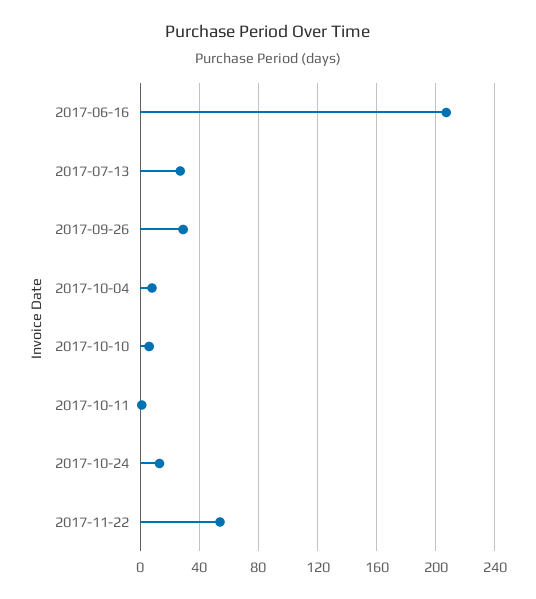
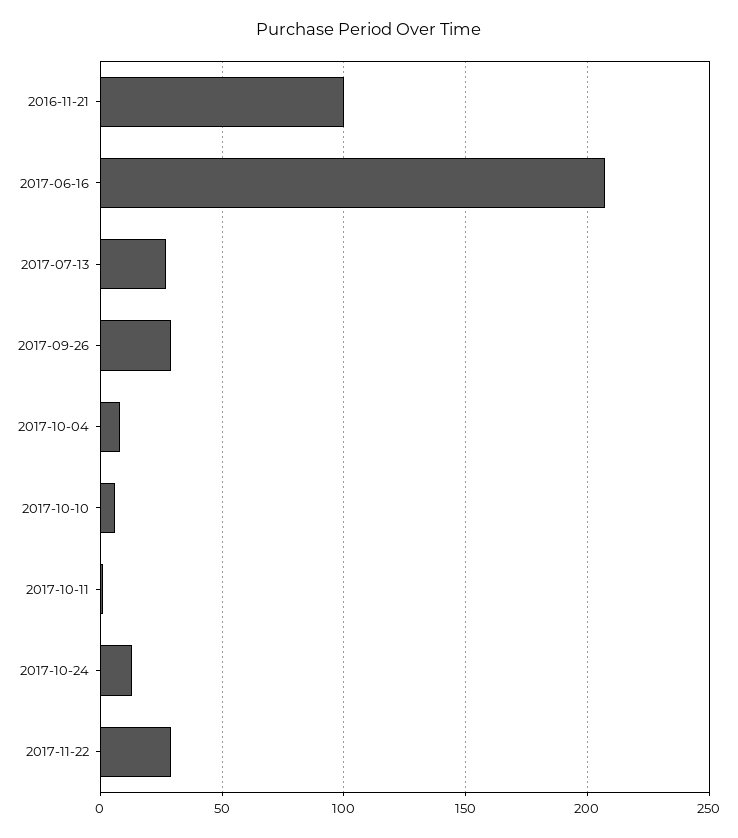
  {
    "2017-06-16": 205,
    "2017-07-13": 25,
    "2017-09-26": 30,
    "2017-10-04": 10,
    "2017-10-10": 5,
    "2017-10-11": 0,
    "2017-10-24": 15,
-   "2017-11-22": 55
+   "2017-11-22": 30,
+   "2016-11-21": 100
  }

